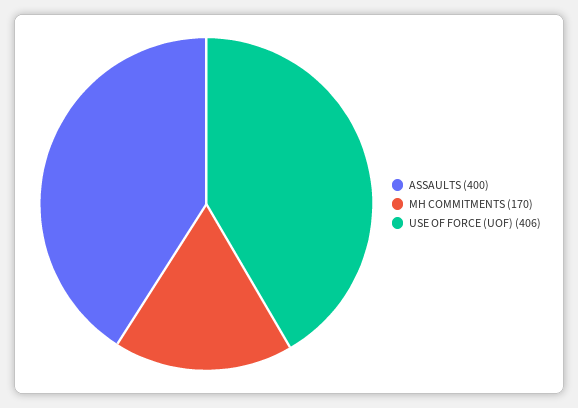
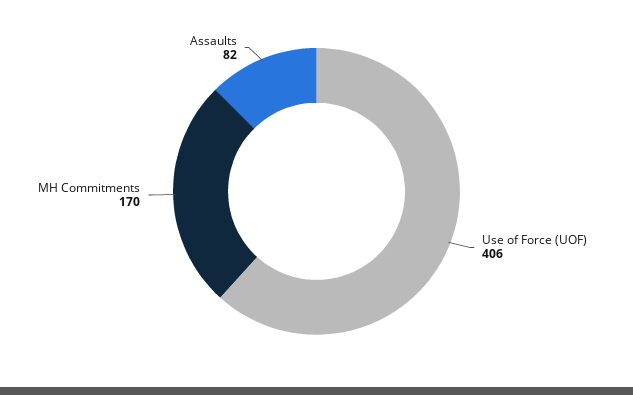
  {
-   "ASSAULTS": 400,
+   "ASSAULTS": 82,
    "MH COMMITMENTS": 170,
    "USE OF FORCE (UOF)": 406
  }

